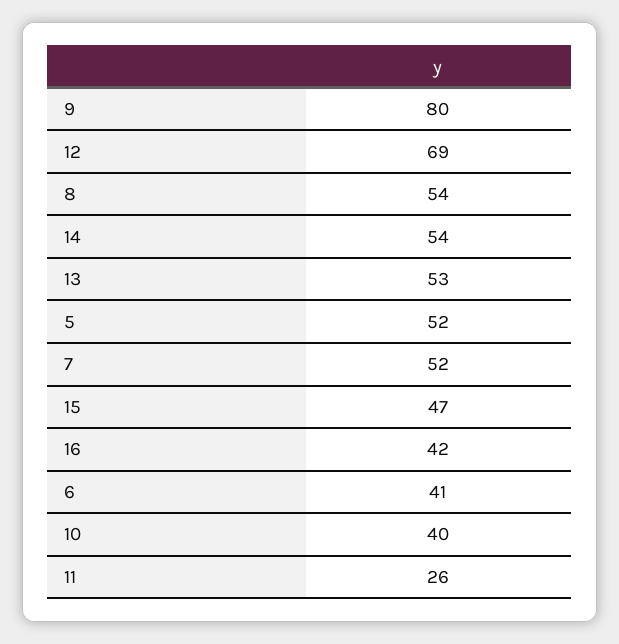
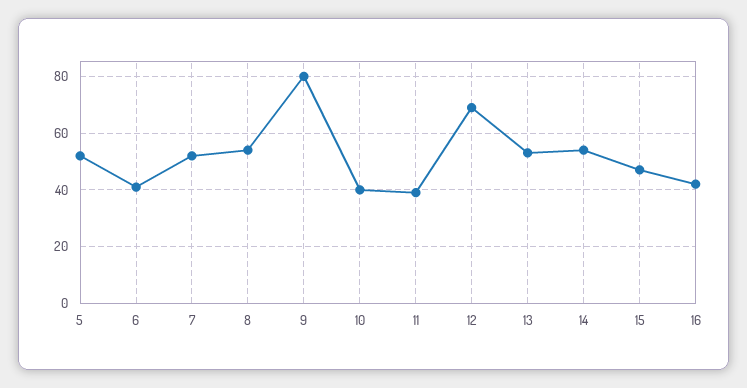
  {
    "9": 80,
    "12": 69,
    "8": 54,
    "14": 54,
    "13": 53,
    "5": 52,
    "7": 52,
    "15": 47,
    "16": 42,
    "6": 41,
    "10": 40,
-   "11": 26
+   "11": 40
  }

